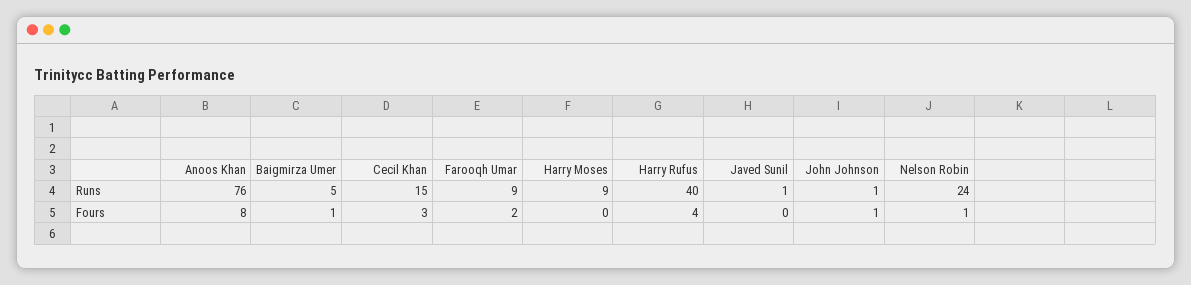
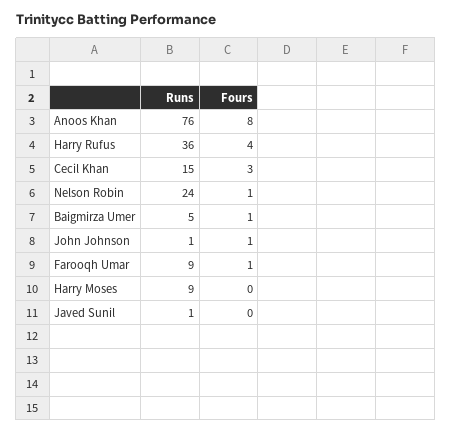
  {
    "Anoos Khan": {
      "Runs": 76,
      "Fours": 8
    },
    "Baigmirza Umer": {
      "Runs": 5,
      "Fours": 1
    },
    "Cecil Khan": {
      "Runs": 15,
      "Fours": 3
    },
    "Farooqh Umar": {
      "Runs": 9,
-     "Fours": 2
+     "Fours": 1
    },
    "Harry Moses": {
      "Runs": 9,
      "Fours": 0
    },
    "Harry Rufus": {
-     "Runs": 40,
+     "Runs": 36,
      "Fours": 4
    },
    "Javed Sunil": {
      "Runs": 1,
      "Fours": 0
    },
    "John Johnson": {
      "Runs": 1,
      "Fours": 1
    },
    "Nelson Robin": {
      "Runs": 24,
      "Fours": 1
    }
  }

